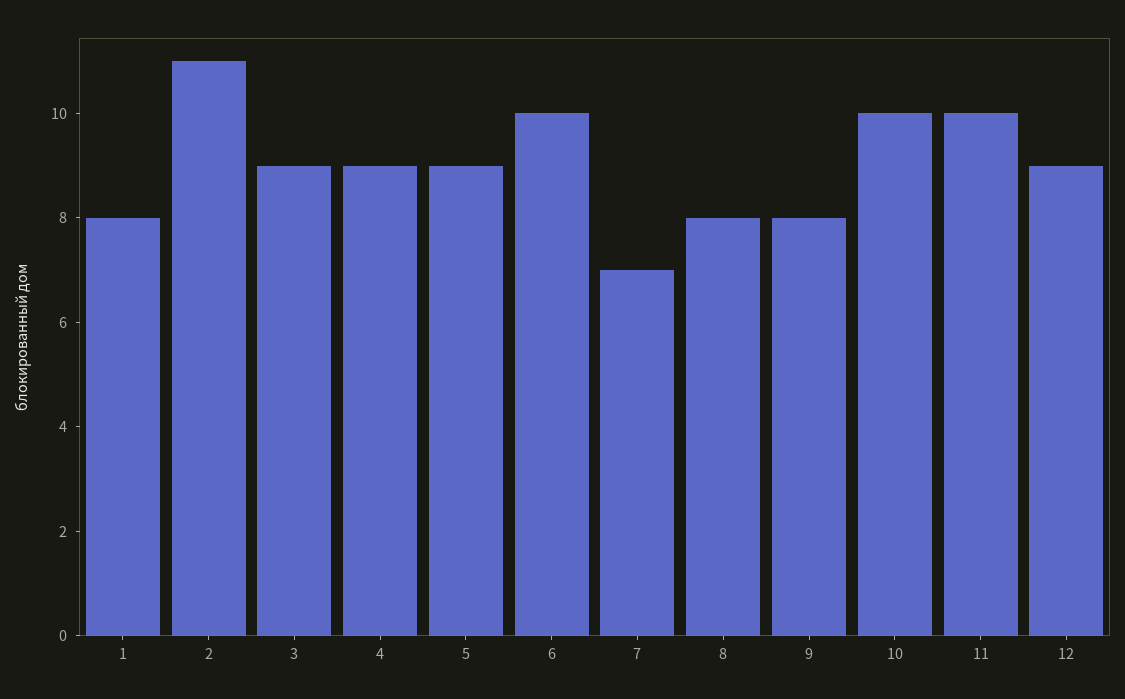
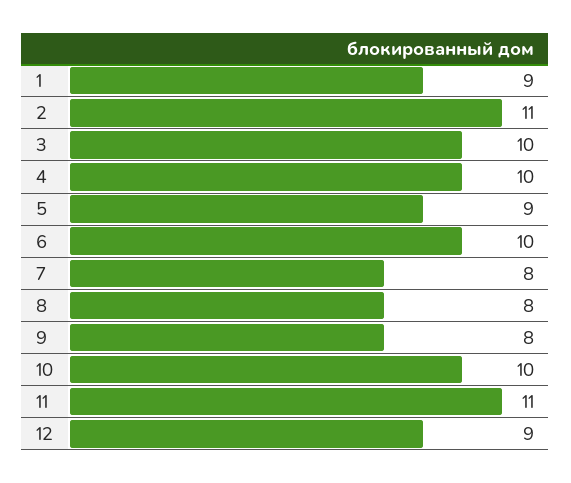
  {
-   "1": 8,
+   "1": 9,
    "2": 11,
-   "3": 9,
+   "3": 10,
-   "4": 9,
+   "4": 10,
    "5": 9,
    "6": 10,
-   "7": 7,
+   "7": 8,
    "8": 8,
    "9": 8,
    "10": 10,
-   "11": 10,
+   "11": 11,
    "12": 9
  }

